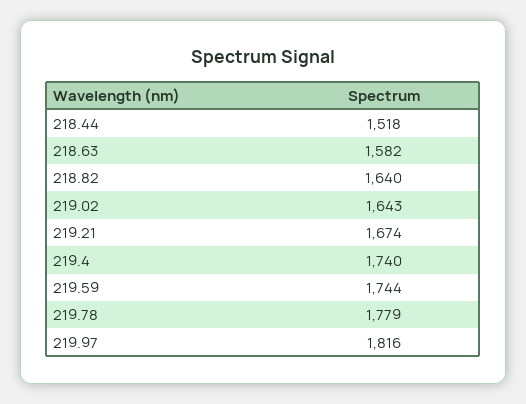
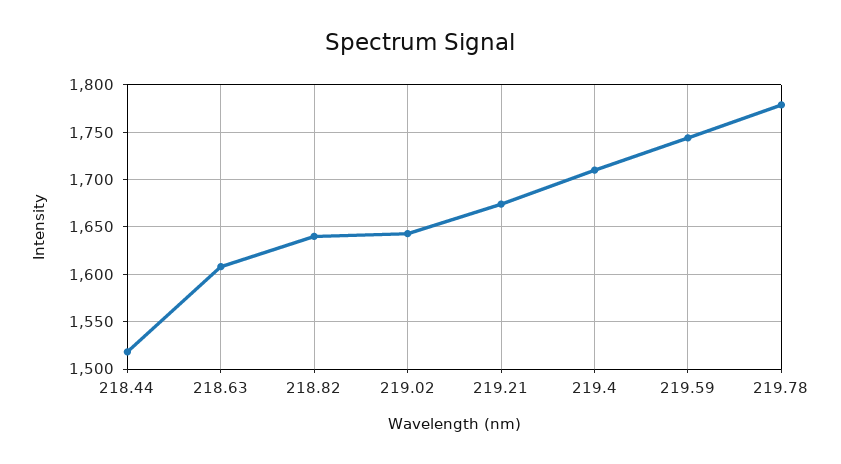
  {
    "218.44": 1518,
-   "218.63": 1582,
+   "218.63": 1610,
    "218.82": 1640,
    "219.02": 1643,
    "219.21": 1674,
-   "219.4": 1740,
+   "219.4": 1710,
    "219.59": 1744,
-   "219.78": 1779,
+   "219.78": 1779
-   "219.97": 1816
  }

